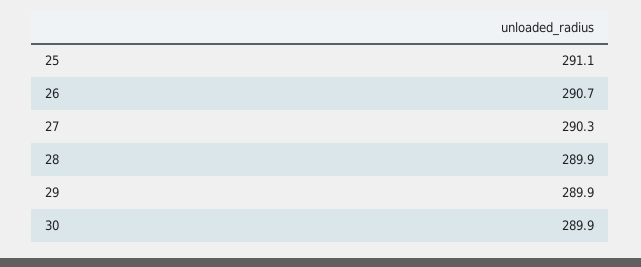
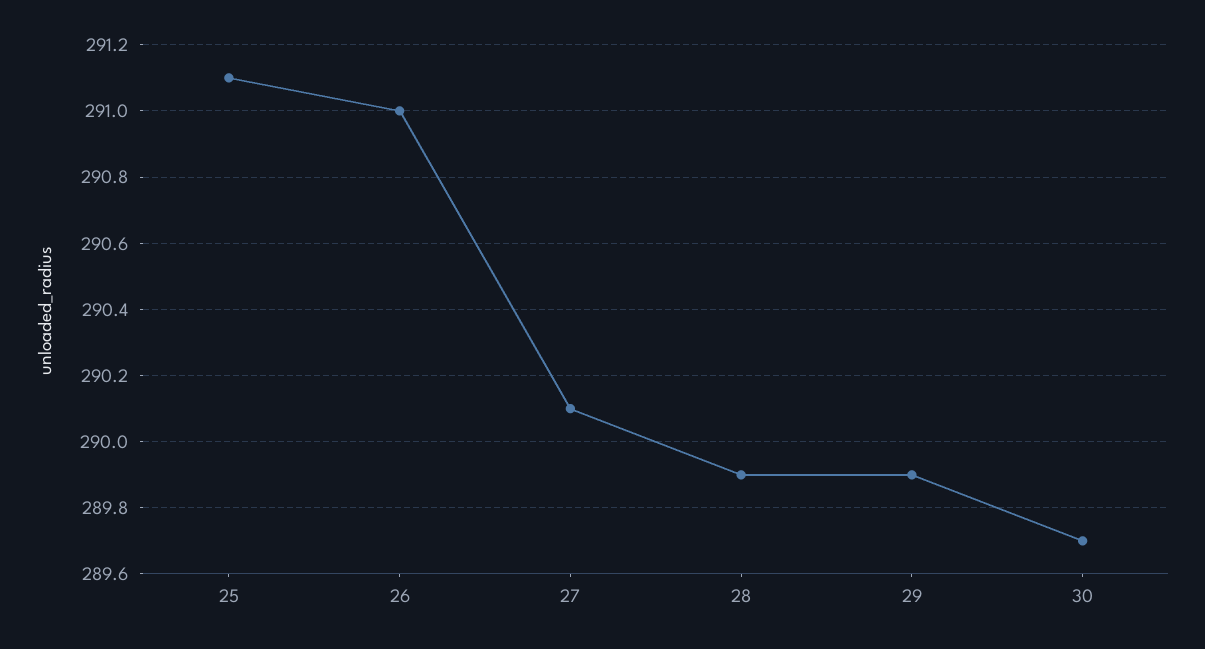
  {
    "25": 291.1,
-   "26": 290.7,
+   "26": 291,
-   "27": 290.3,
+   "27": 290.1,
    "28": 289.9,
    "29": 289.9,
-   "30": 289.9
+   "30": 289.7
  }

